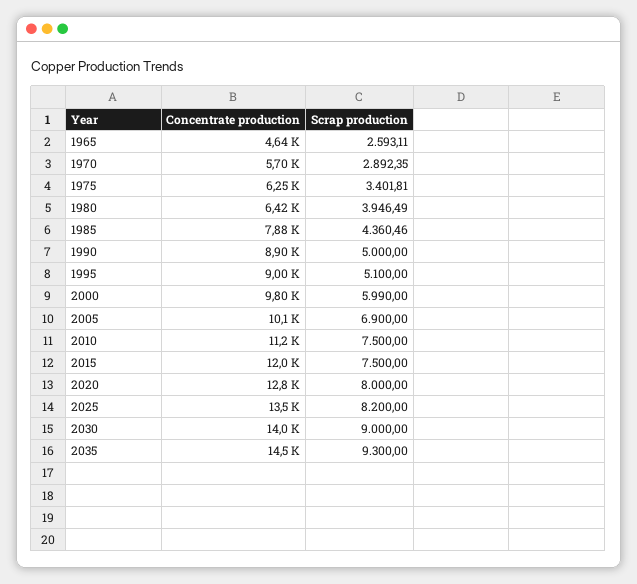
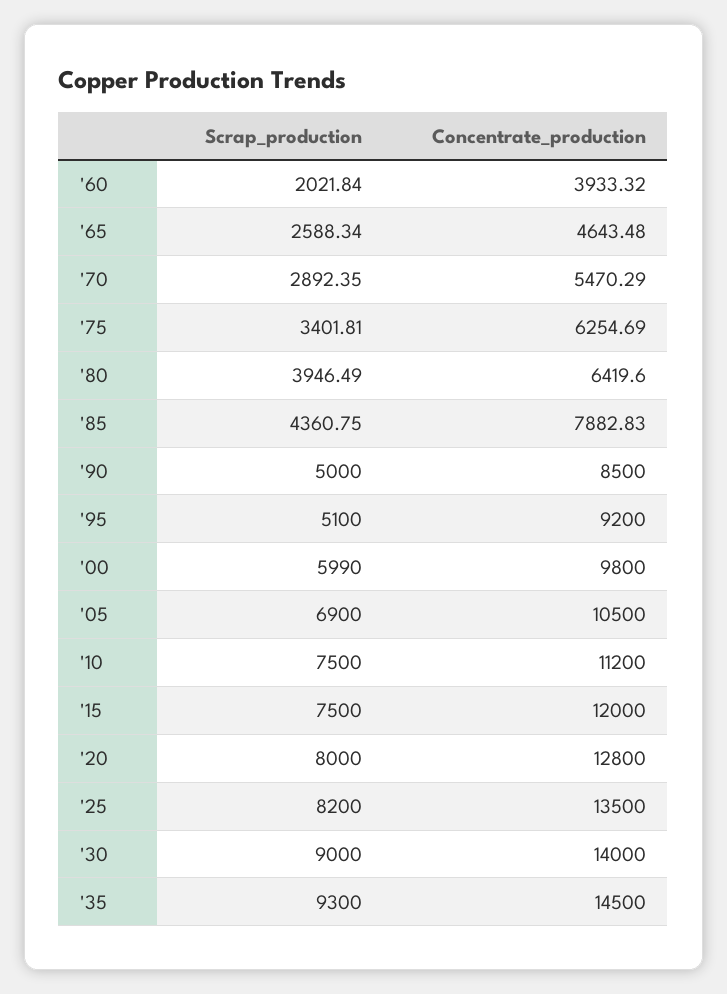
  {
    "Concentrate production": {
      "1965": 4643.48,
-     "1970": 5700,
+     "1970": 5470.29,
      "1975": 6254.69,
      "1980": 6419.6,
      "1985": 7882.83,
-     "1990": 8900,
+     "1990": 8500,
-     "1995": 9000,
+     "1995": 9200,
      "2000": 9800,
-     "2005": 10100,
+     "2005": 10500,
      "2010": 11200,
      "2015": 12000,
      "2020": 12800,
      "2025": 13500,
      "2030": 14000,
-     "2035": 14500
+     "2035": 14500,
+     "'60": 3933.32
    },
    "Scrap production": {
-     "1965": 2593.11,
+     "1965": 2588.34,
      "1970": 2892.35,
      "1975": 3401.81,
      "1980": 3946.49,
-     "1985": 4360.46,
+     "1985": 4360.75,
      "1990": 5000,
      "1995": 5100,
      "2000": 5990,
      "2005": 6900,
      "2010": 7500,
      "2015": 7500,
      "2020": 8000,
      "2025": 8200,
      "2030": 9000,
-     "2035": 9300
+     "2035": 9300,
+     "'60": 2021.84
    }
  }

